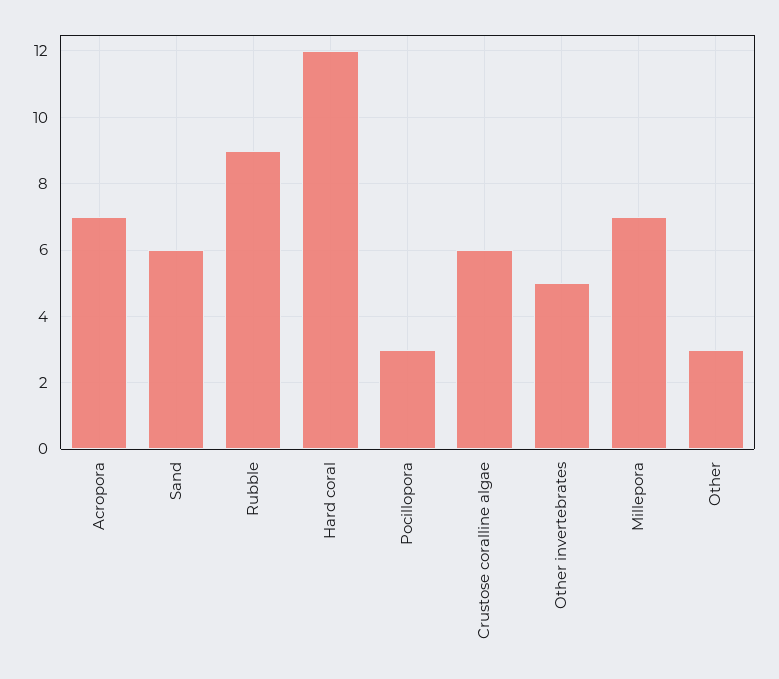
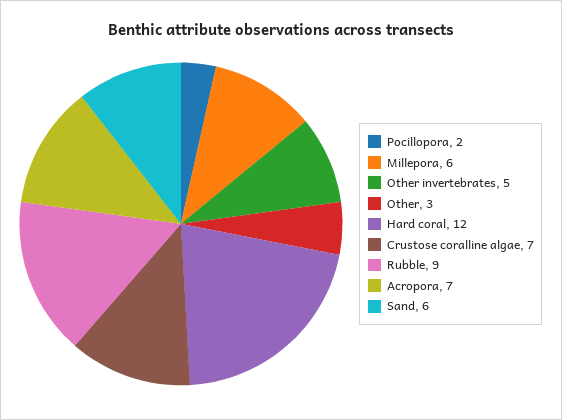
  {
    "Acropora": 7,
    "Sand": 6,
    "Rubble": 9,
    "Hard coral": 12,
-   "Pocillopora": 3,
+   "Pocillopora": 2,
-   "Crustose coralline algae": 6,
+   "Crustose coralline algae": 7,
    "Other invertebrates": 5,
-   "Millepora": 7,
+   "Millepora": 6,
    "Other": 3
  }

